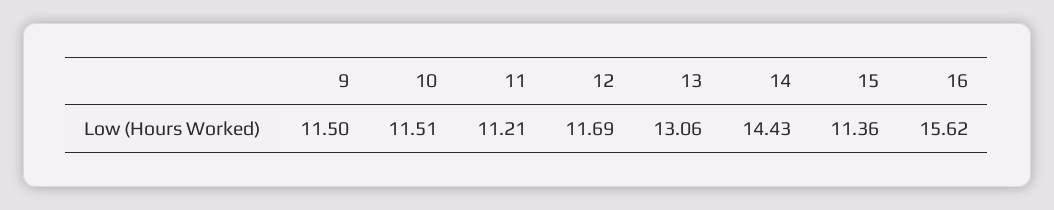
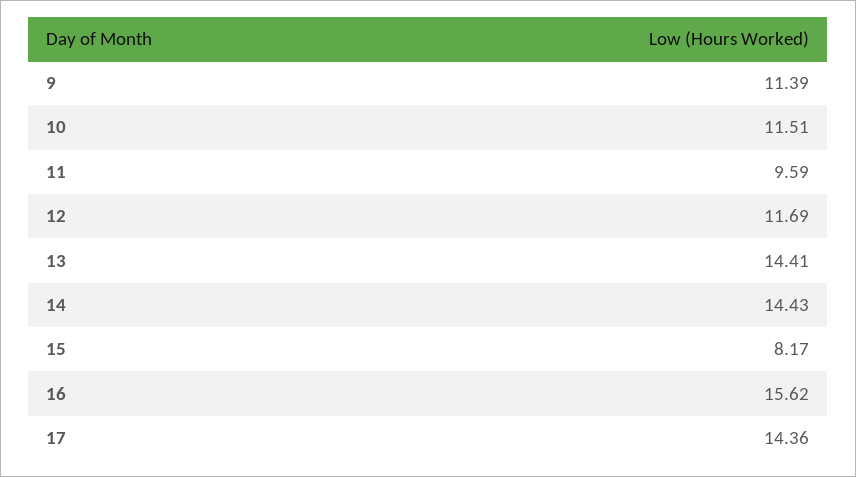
  {
-   "9": 11.5,
+   "9": 11.39,
    "10": 11.51,
-   "11": 11.21,
+   "11": 9.59,
    "12": 11.69,
-   "13": 13.06,
+   "13": 14.41,
    "14": 14.43,
-   "15": 11.36,
+   "15": 8.17,
-   "16": 15.62
+   "16": 15.62,
+   "17": 14.36
  }

